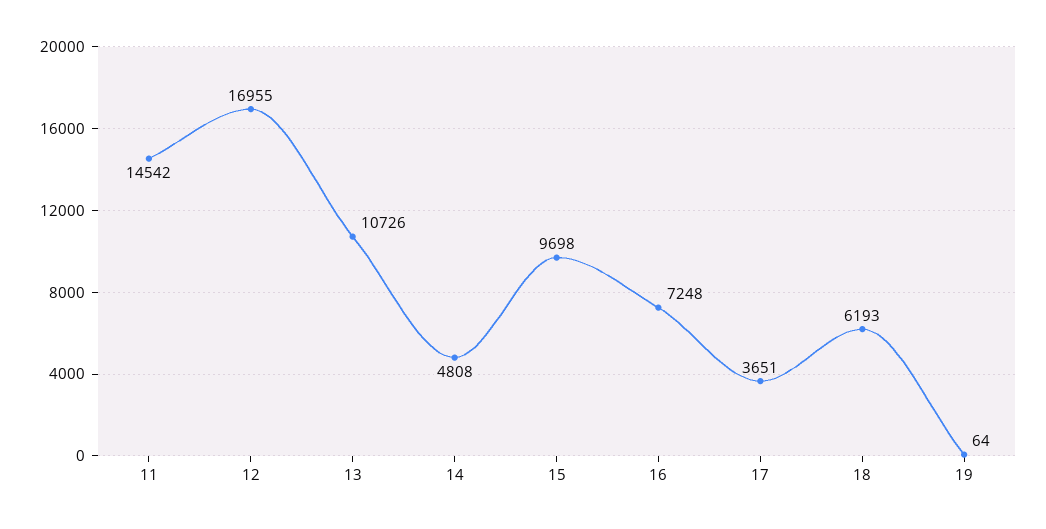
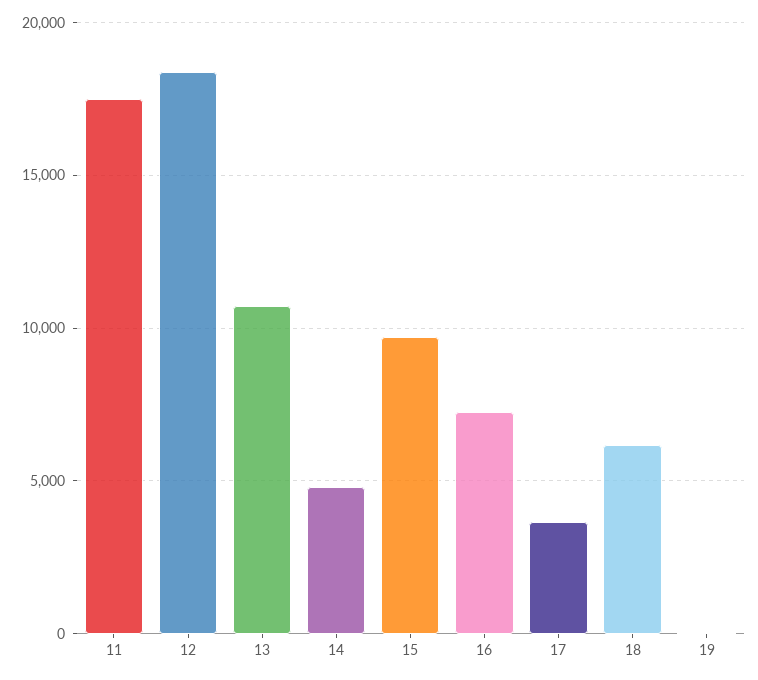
  {
-   "11": 14542,
+   "11": 17500,
-   "12": 16955,
+   "12": 18500,
    "13": 10726,
    "14": 4808,
    "15": 9698,
    "16": 7248,
    "17": 3651,
    "18": 6193,
    "19": 64
  }

